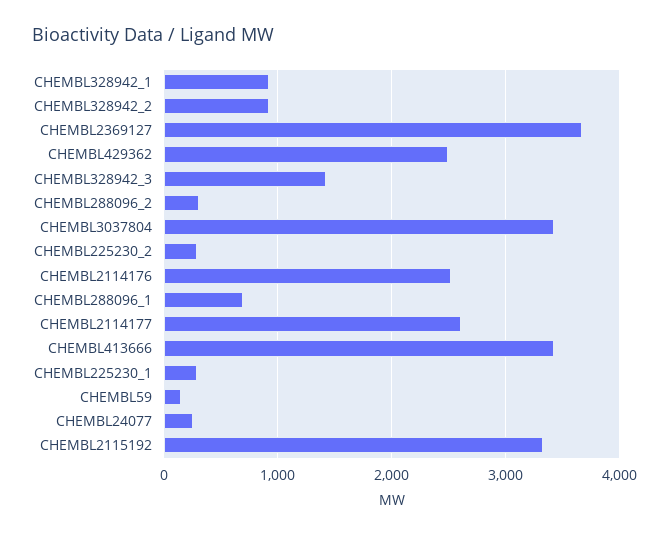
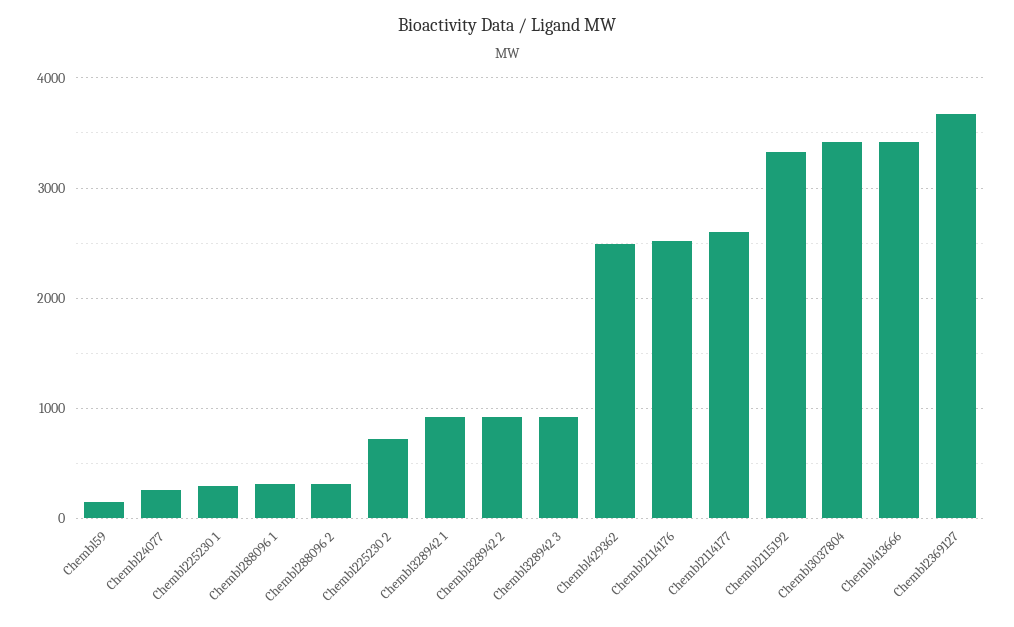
  {
    "CHEMBL328942_1": 900,
    "CHEMBL328942_2": 900,
    "CHEMBL2369127": 3700,
    "CHEMBL429362": 2500,
-   "CHEMBL328942_3": 1400,
+   "CHEMBL328942_3": 900,
    "CHEMBL288096_2": 300,
    "CHEMBL3037804": 3400,
-   "CHEMBL225230_2": 300,
+   "CHEMBL225230_2": 700,
    "CHEMBL2114176": 2500,
-   "CHEMBL288096_1": 700,
+   "CHEMBL288096_1": 300,
    "CHEMBL2114177": 2600,
    "CHEMBL413666": 3400,
    "CHEMBL225230_1": 300,
    "CHEMBL59": 200,
    "CHEMBL24077": 300,
    "CHEMBL2115192": 3300
  }

